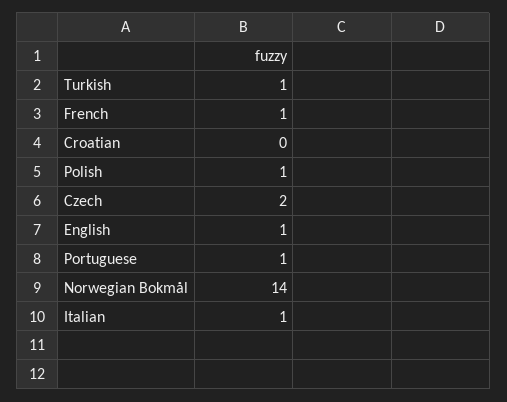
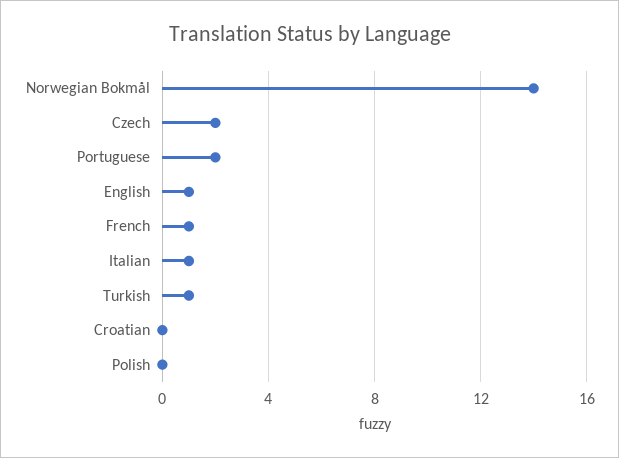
  {
    "Turkish": 1,
    "French": 1,
    "Croatian": 0,
-   "Polish": 1,
+   "Polish": 0,
    "Czech": 2,
    "English": 1,
-   "Portuguese": 1,
+   "Portuguese": 2,
    "Norwegian Bokmål": 14,
    "Italian": 1
  }

